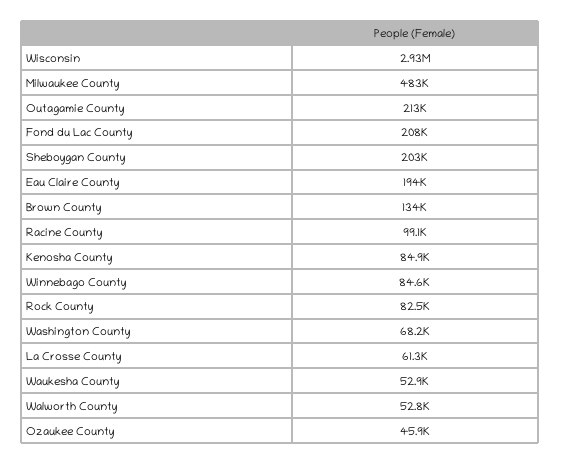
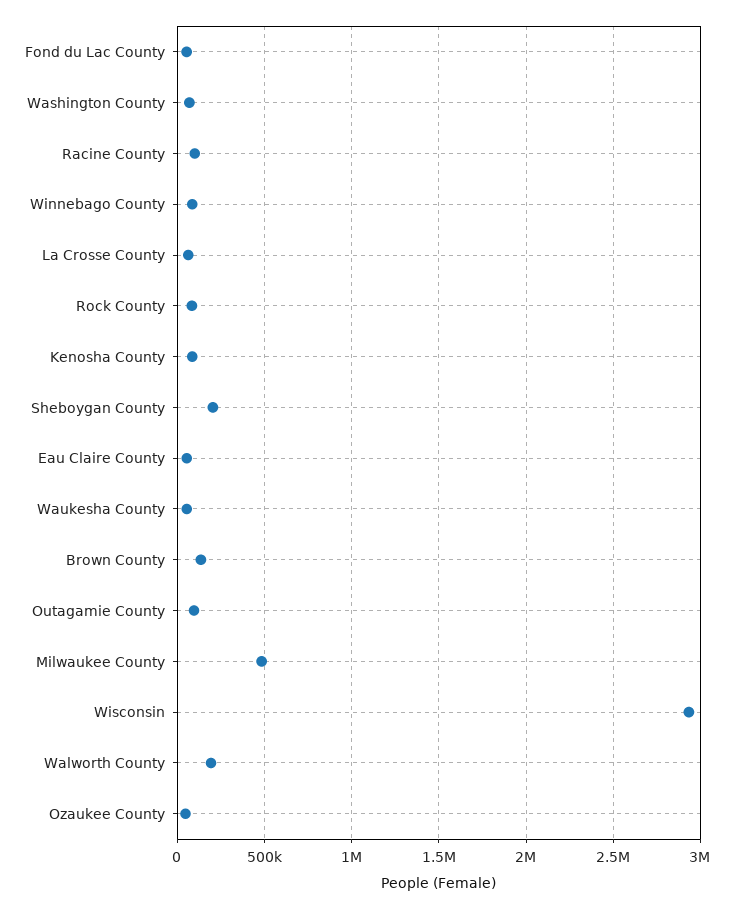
  {
    "Wisconsin": 2930000,
    "Milwaukee County": 483000,
-   "Outagamie County": 213000,
+   "Outagamie County": 100000,
-   "Fond du Lac County": 208000,
+   "Fond du Lac County": 50000,
    "Sheboygan County": 203000,
-   "Eau Claire County": 194000,
+   "Eau Claire County": 50000,
    "Brown County": 134000,
    "Racine County": 99100,
    "Kenosha County": 84900,
    "Winnebago County": 84600,
    "Rock County": 82500,
    "Washington County": 68200,
    "La Crosse County": 61300,
    "Waukesha County": 52900,
-   "Walworth County": 52800,
+   "Walworth County": 200000,
    "Ozaukee County": 45900
  }

